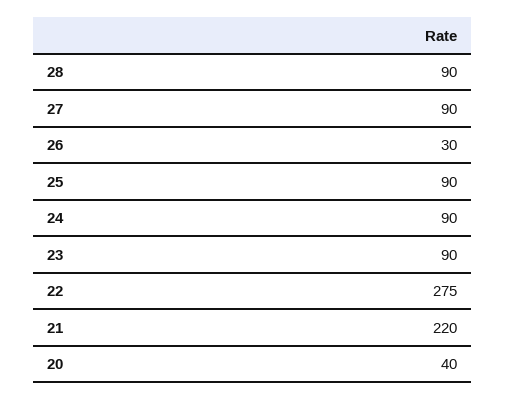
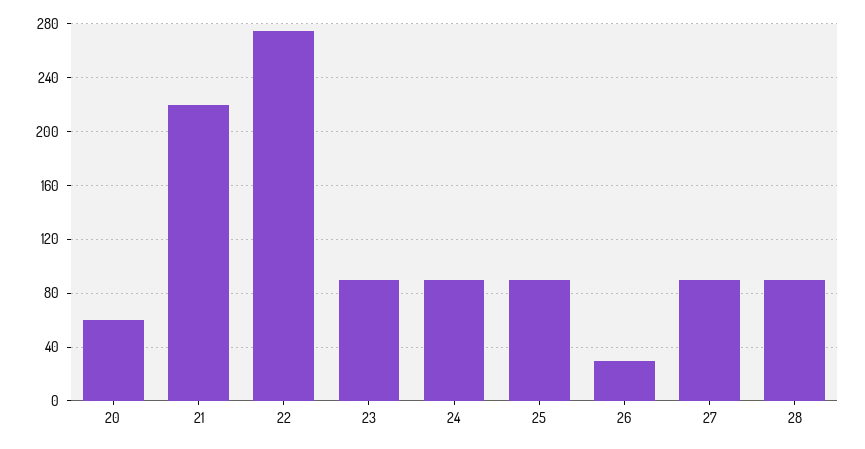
  {
    "28": 90,
    "27": 90,
    "26": 30,
    "25": 90,
    "24": 90,
    "23": 90,
    "22": 275,
    "21": 220,
-   "20": 40
+   "20": 60
  }

